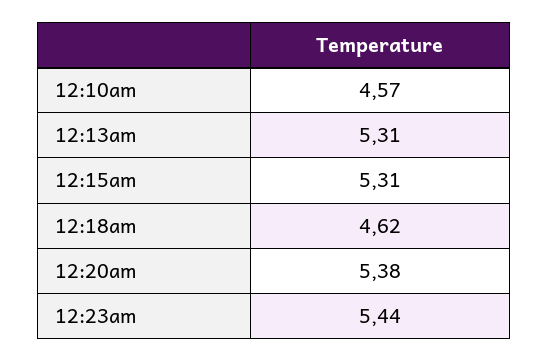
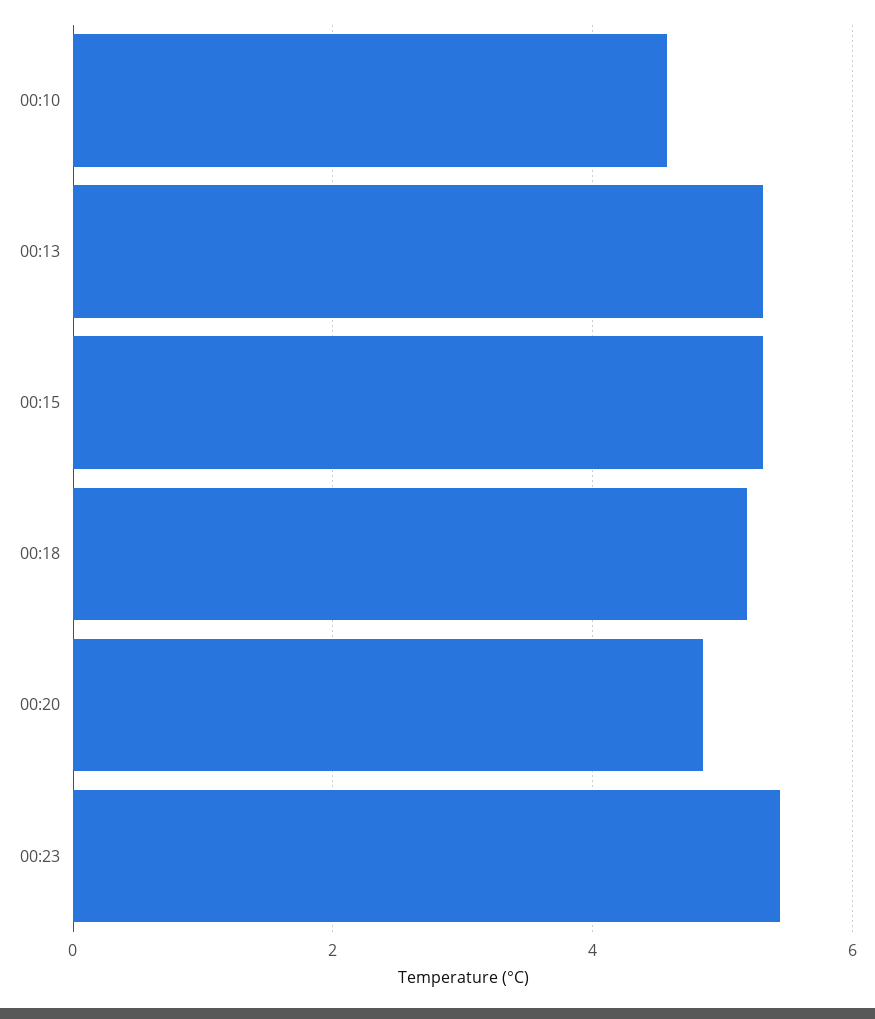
  {
    "12:10am": 4.57,
    "12:13am": 5.31,
    "12:15am": 5.31,
-   "12:18am": 4.62,
+   "12:18am": 5.2,
-   "12:20am": 5.38,
+   "12:20am": 4.8,
    "12:23am": 5.44
  }

